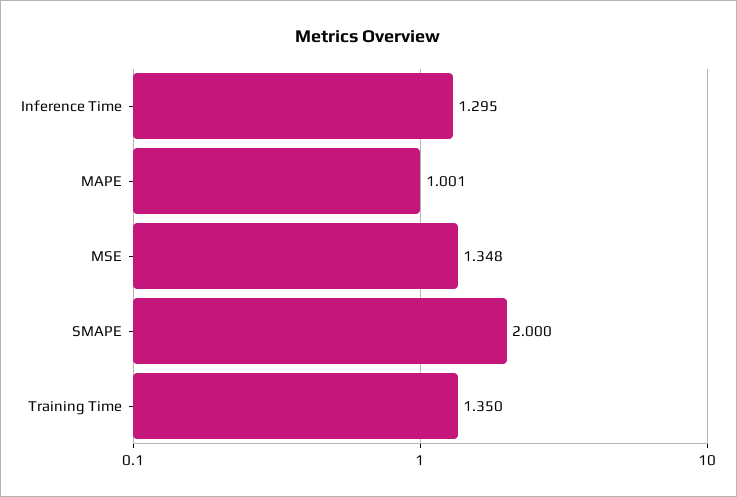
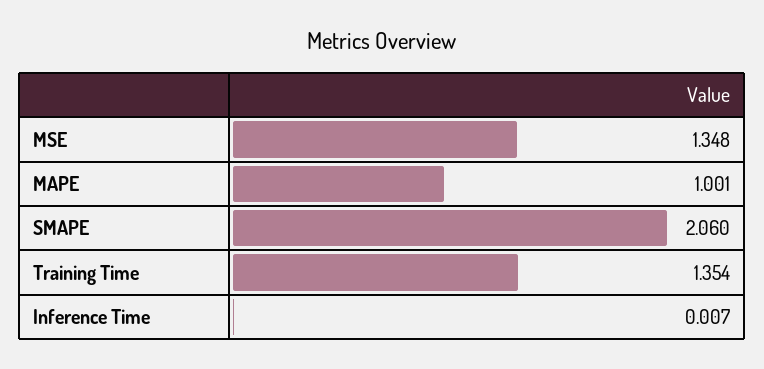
  {
-   "Inference Time": 1.295,
+   "Inference Time": 0.007,
    "MAPE": 1.001,
    "MSE": 1.348,
-   "SMAPE": 2,
+   "SMAPE": 2.06,
-   "Training Time": 1.35
+   "Training Time": 1.354
  }

